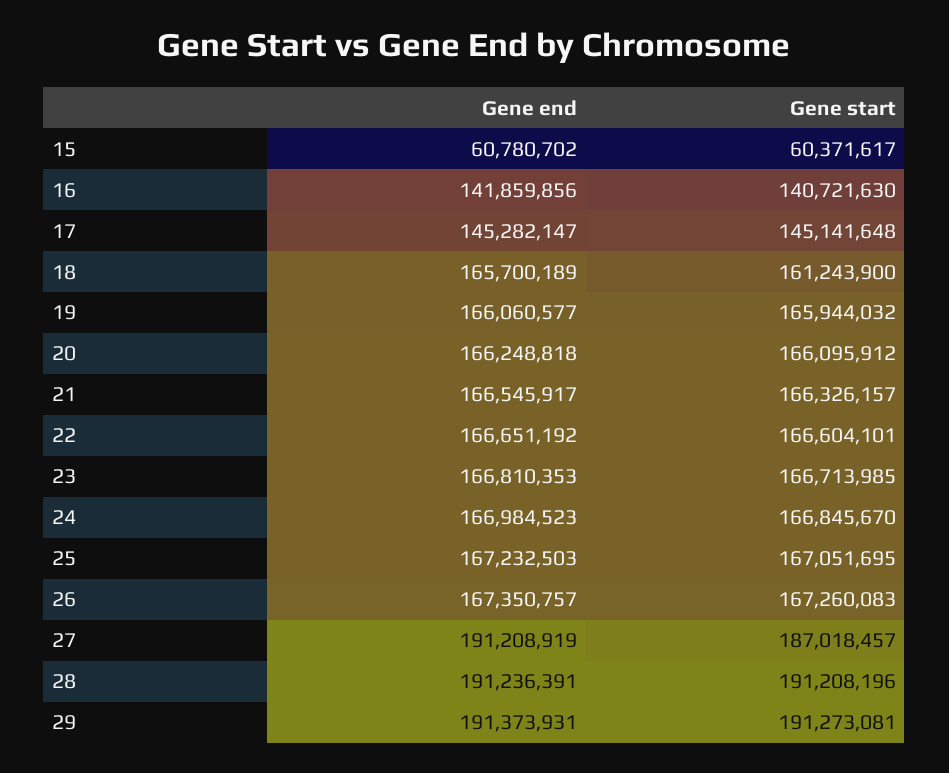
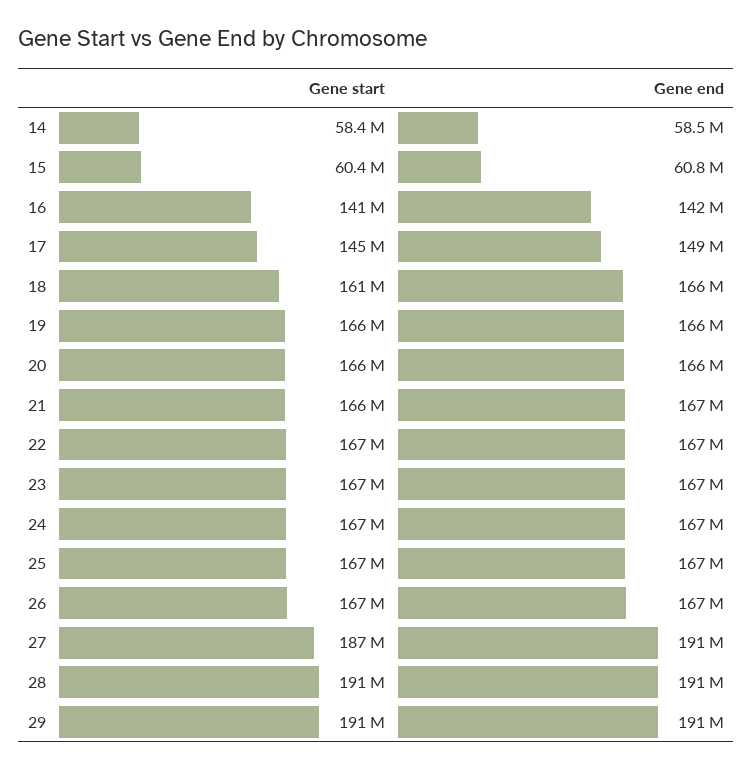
  {
    "Gene end": {
      "15": 60780702,
      "16": 141859856,
-     "17": 145282147,
+     "17": 149000000,
      "18": 165700189,
      "19": 166060577,
      "20": 166248818,
      "21": 166545917,
      "22": 166651192,
      "23": 166810353,
      "24": 166984523,
      "25": 167232503,
      "26": 167350757,
      "27": 191208919,
      "28": 191236391,
-     "29": 191373931
+     "29": 191373931,
+     "14": 58500000
    },
    "Gene start": {
      "15": 60371617,
      "16": 140721630,
      "17": 145141648,
      "18": 161243900,
      "19": 165944032,
      "20": 166095912,
      "21": 166326157,
      "22": 166604101,
      "23": 166713985,
      "24": 166845670,
      "25": 167051695,
      "26": 167260083,
      "27": 187018457,
      "28": 191208196,
-     "29": 191273081
+     "29": 191273081,
+     "14": 58400000
    }
  }

